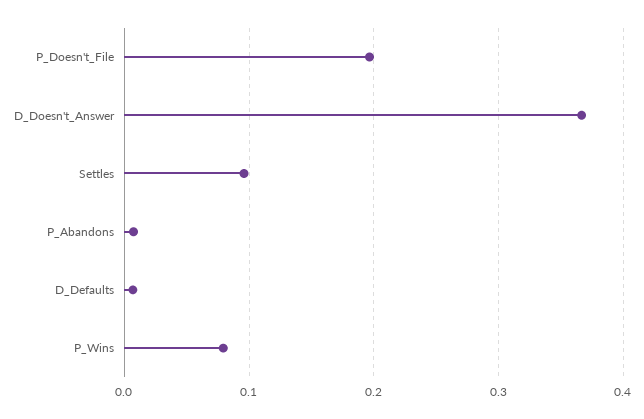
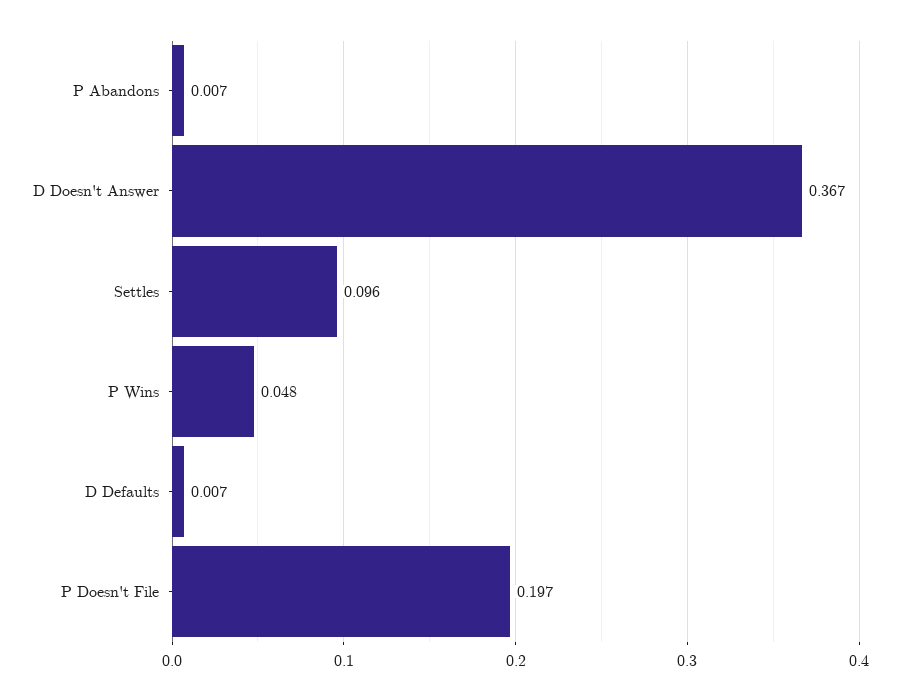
  {
    "P_Doesn't_File": 0.197,
    "D_Doesn't_Answer": 0.367,
    "Settles": 0.096,
    "P_Abandons": 0.007,
    "D_Defaults": 0.007,
-   "P_Wins": 0.08
+   "P_Wins": 0.048
  }

